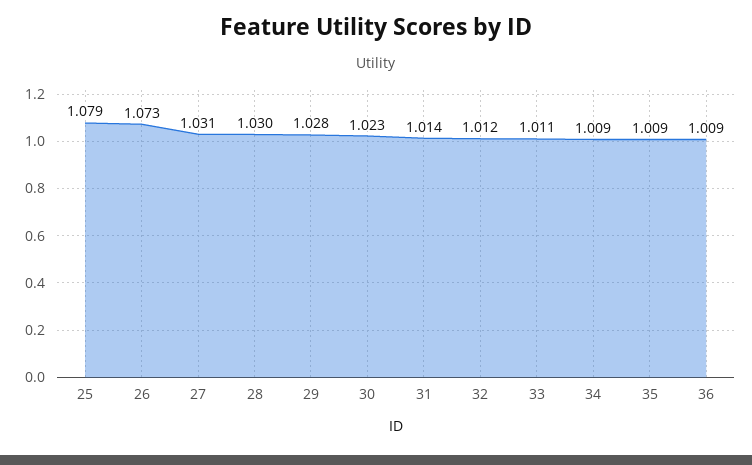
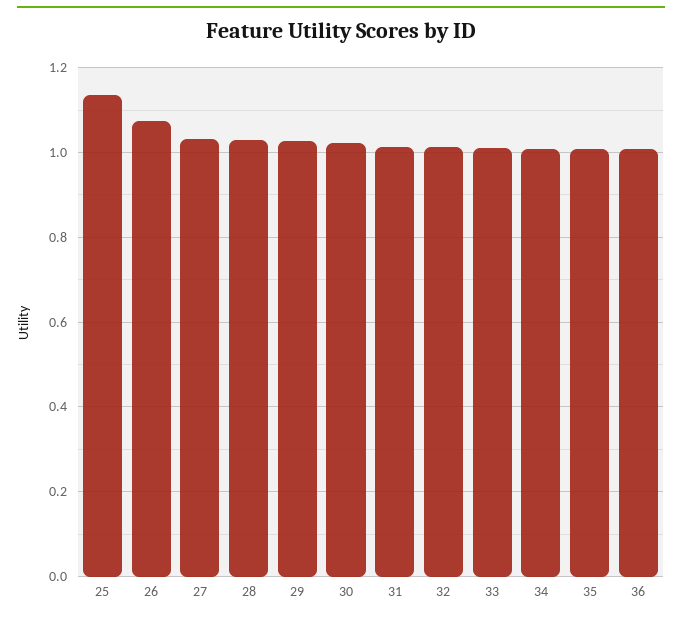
  {
-   "25": 1.079,
+   "25": 1.14,
    "26": 1.073,
    "27": 1.031,
    "28": 1.03,
    "29": 1.028,
    "30": 1.023,
    "31": 1.014,
    "32": 1.012,
    "33": 1.011,
    "34": 1.009,
    "35": 1.009,
    "36": 1.009
  }

